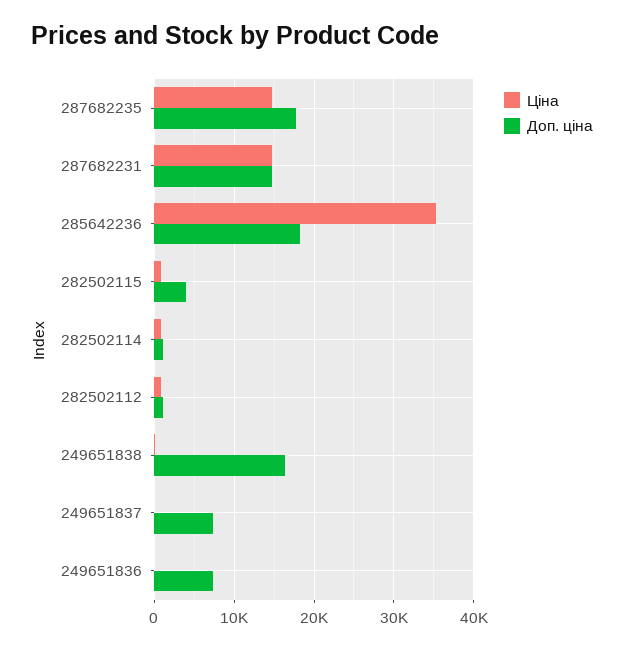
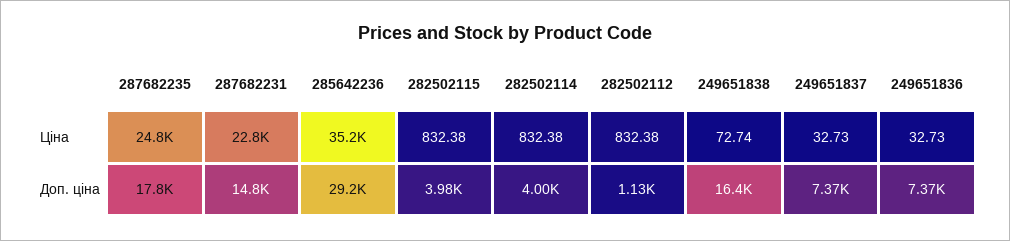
  {
    "Ціна": {
-     "287682235": 15000,
+     "287682235": 24800,
-     "287682231": 15000,
+     "287682231": 22800,
      "285642236": 35200,
      "282502115": 832.38,
      "282502114": 832.38,
      "282502112": 832.38,
      "249651838": 72.74,
      "249651837": 32.73,
      "249651836": 32.73
    },
    "Доп. ціна": {
      "287682235": 17800,
      "287682231": 14800,
-     "285642236": 18000,
+     "285642236": 29200,
      "282502115": 3980,
-     "282502114": 1000,
+     "282502114": 4000,
      "282502112": 1130,
      "249651838": 16400,
      "249651837": 7370,
      "249651836": 7370
    }
  }

